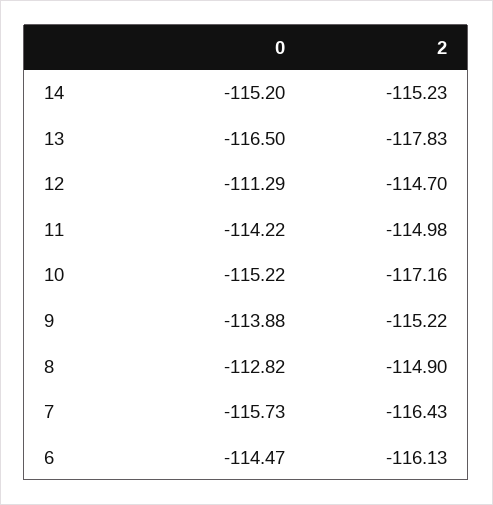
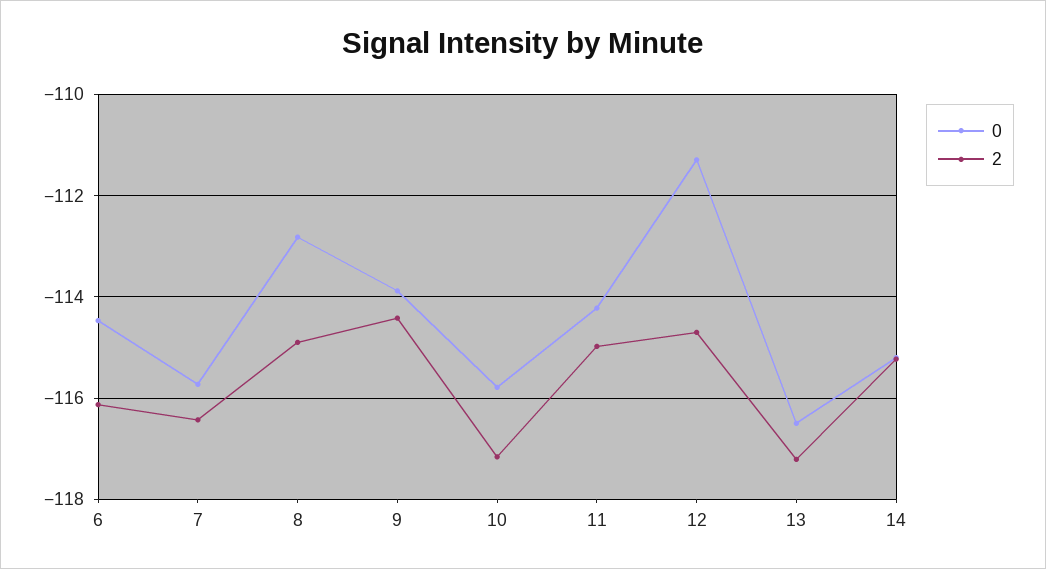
  {
    "0": {
      "14": -115.2,
      "13": -116.5,
      "12": -111.29,
      "11": -114.22,
-     "10": -115.22,
+     "10": -115.8,
      "9": -113.88,
      "8": -112.82,
      "7": -115.73,
      "6": -114.47
    },
    "2": {
      "14": -115.23,
-     "13": -117.83,
+     "13": -117.2,
      "12": -114.7,
      "11": -114.98,
      "10": -117.16,
-     "9": -115.22,
+     "9": -114.4,
      "8": -114.9,
      "7": -116.43,
      "6": -116.13
    }
  }

